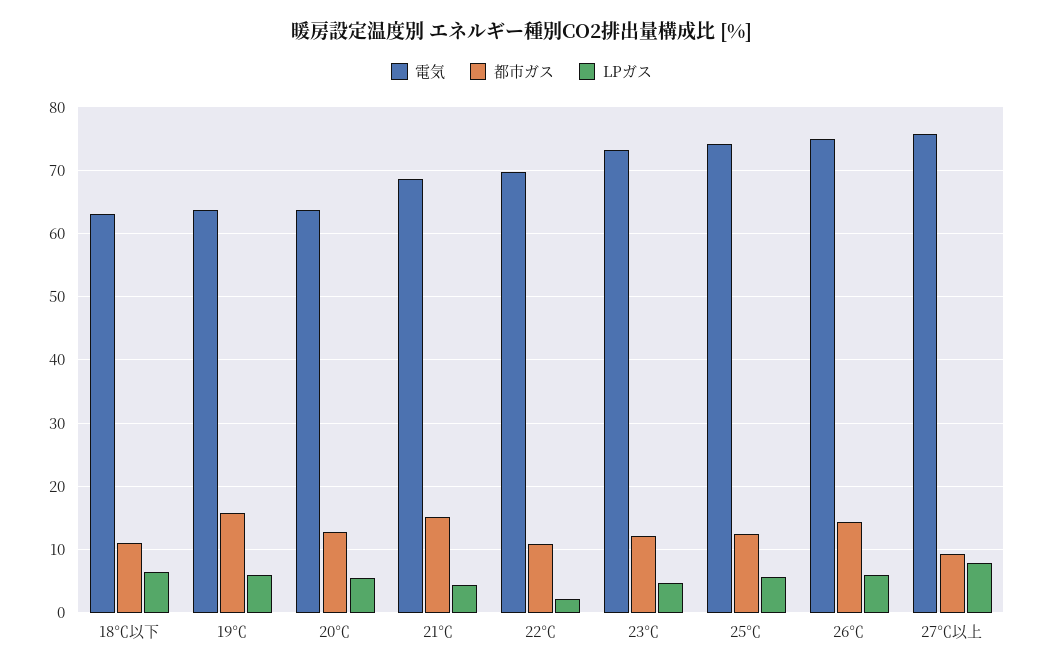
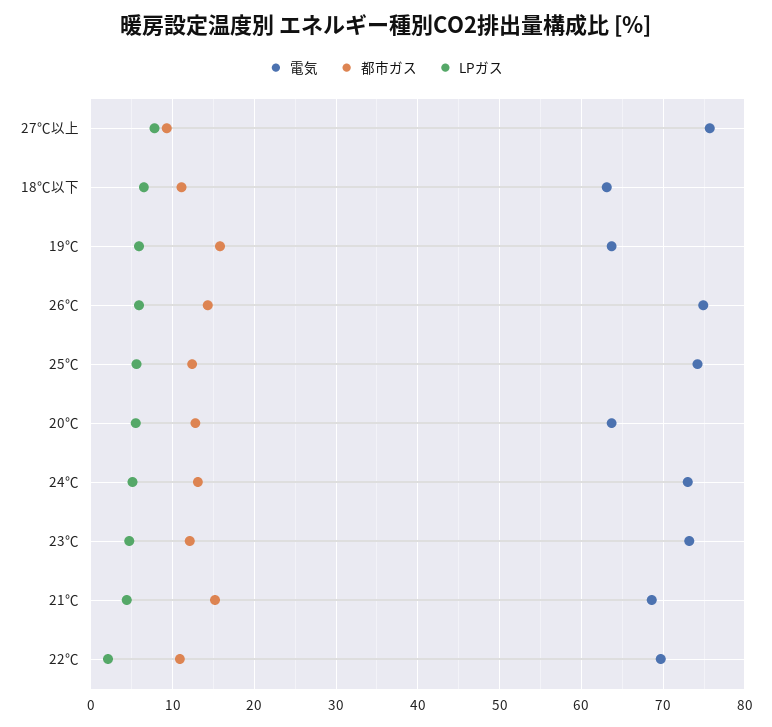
  {
    "電気": {
      "18℃以下": 63,
      "19℃": 64,
      "20℃": 64,
      "21℃": 69,
      "22℃": 70,
      "23℃": 73,
      "25℃": 74,
      "26℃": 75,
-     "27℃以上": 76
+     "27℃以上": 76,
+     "24℃": 73
    },
    "都市ガス": {
      "18℃以下": 11,
      "19℃": 16,
      "20℃": 13,
      "21℃": 15,
      "22℃": 11,
      "23℃": 12,
      "25℃": 12,
      "26℃": 14,
-     "27℃以上": 9
+     "27℃以上": 9,
+     "24℃": 13
    },
    "LPガス": {
      "18℃以下": 7,
      "19℃": 6,
      "20℃": 6,
      "21℃": 4,
      "22℃": 2,
      "23℃": 5,
      "25℃": 6,
      "26℃": 6,
-     "27℃以上": 8
+     "27℃以上": 8,
+     "24℃": 5
    }
  }

